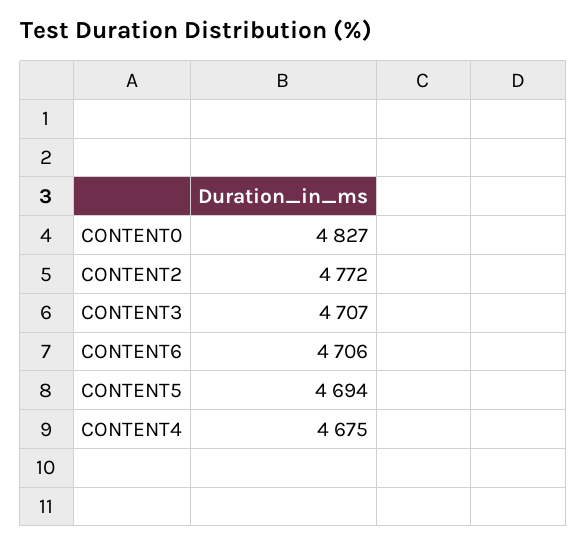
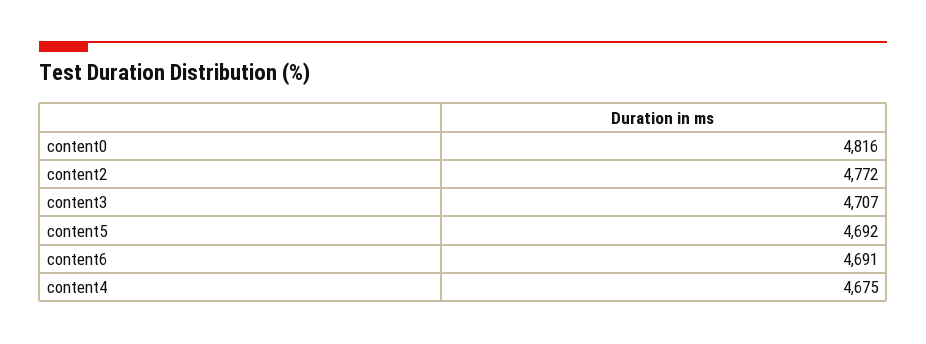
  {
-   "CONTENT0": 4827,
+   "CONTENT0": 4816,
    "CONTENT2": 4772,
    "CONTENT3": 4707,
-   "CONTENT6": 4706,
+   "CONTENT6": 4691,
-   "CONTENT5": 4694,
+   "CONTENT5": 4692,
    "CONTENT4": 4675
  }

